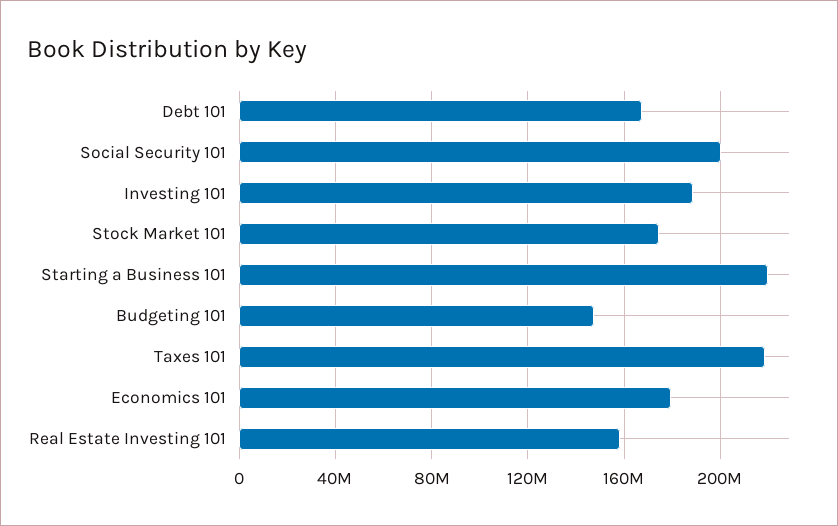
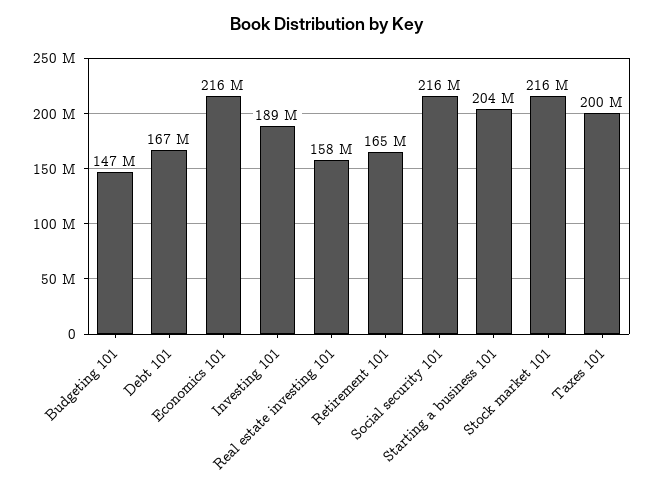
  {
    "Debt 101": 167000000,
-   "Social Security 101": 200000000,
+   "Social Security 101": 216000000,
    "Investing 101": 189000000,
-   "Stock Market 101": 175000000,
+   "Stock Market 101": 216000000,
-   "Starting a Business 101": 220000000,
+   "Starting a Business 101": 204000000,
    "Budgeting 101": 147000000,
-   "Taxes 101": 220000000,
+   "Taxes 101": 200000000,
-   "Economics 101": 180000000,
+   "Economics 101": 216000000,
-   "Real Estate Investing 101": 158000000
+   "Real Estate Investing 101": 158000000,
+   "Retirement 101": 165000000
  }

